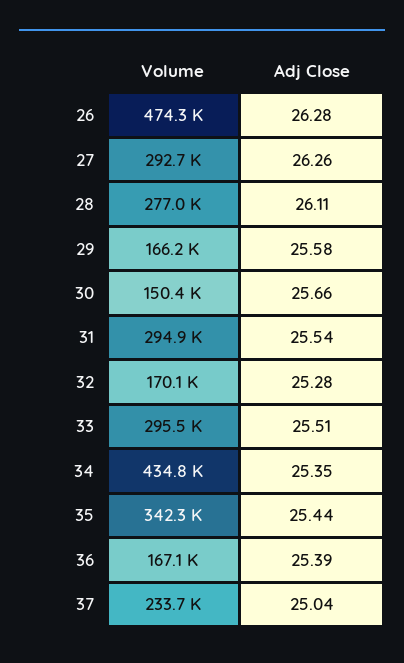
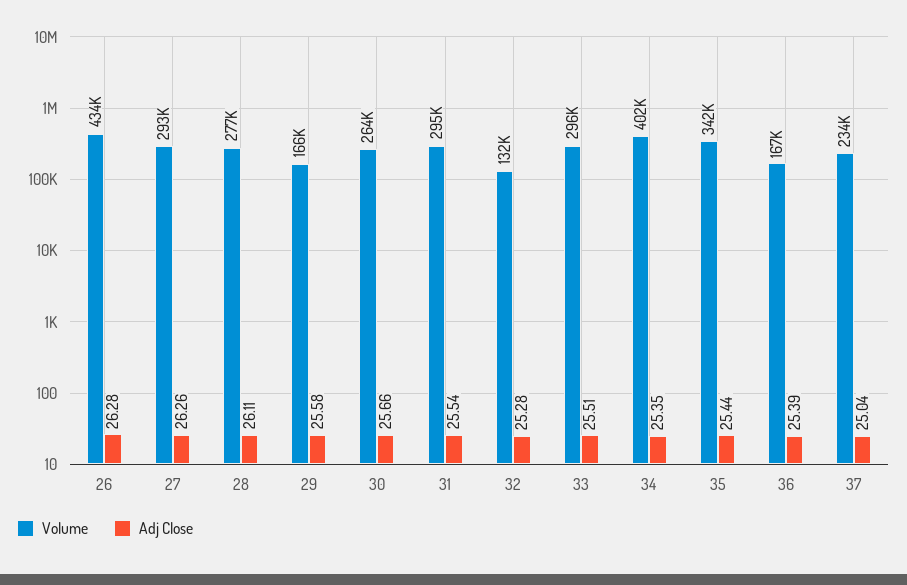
  {
    "Volume": {
-     "26": 474300,
+     "26": 434000,
      "27": 292700,
      "28": 277000,
      "29": 166200,
-     "30": 150400,
+     "30": 264000,
      "31": 294900,
-     "32": 170100,
+     "32": 132000,
      "33": 295500,
-     "34": 434800,
+     "34": 402000,
      "35": 342300,
      "36": 167100,
      "37": 233700
    },
    "Adj Close": {
      "26": 26.28,
      "27": 26.26,
      "28": 26.11,
      "29": 25.58,
      "30": 25.66,
      "31": 25.54,
      "32": 25.28,
      "33": 25.51,
      "34": 25.35,
      "35": 25.44,
      "36": 25.39,
      "37": 25.04
    }
  }

